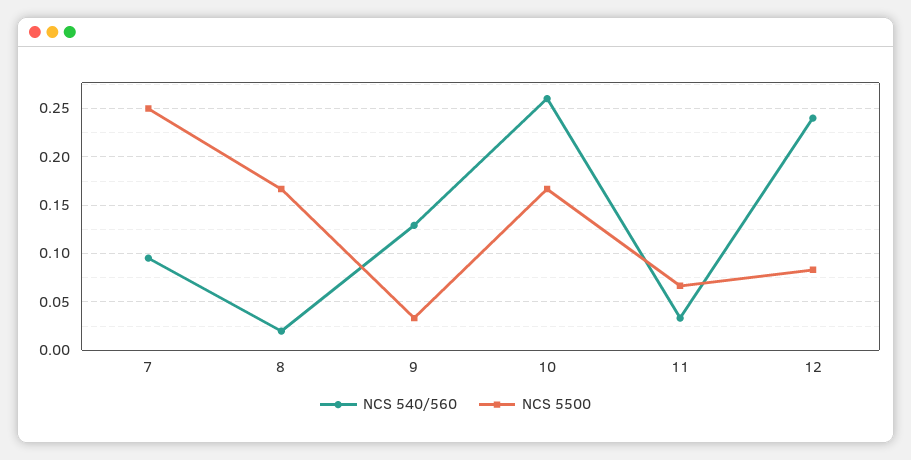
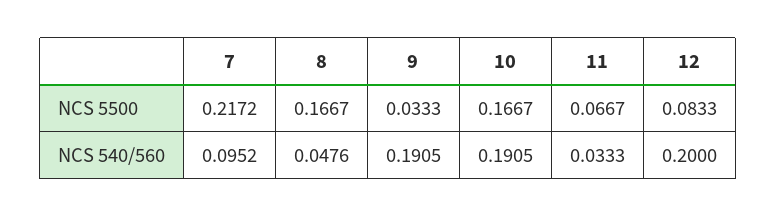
  {
    "NCS 540/560": {
      "7": 0.0952,
-     "8": 0.02,
+     "8": 0.0476,
-     "9": 0.13,
+     "9": 0.1905,
-     "10": 0.26,
+     "10": 0.1905,
      "11": 0.0333,
-     "12": 0.24
+     "12": 0.2
    },
    "NCS 5500": {
-     "7": 0.25,
+     "7": 0.2172,
      "8": 0.1667,
      "9": 0.0333,
      "10": 0.1667,
      "11": 0.0667,
      "12": 0.0833
    }
  }

